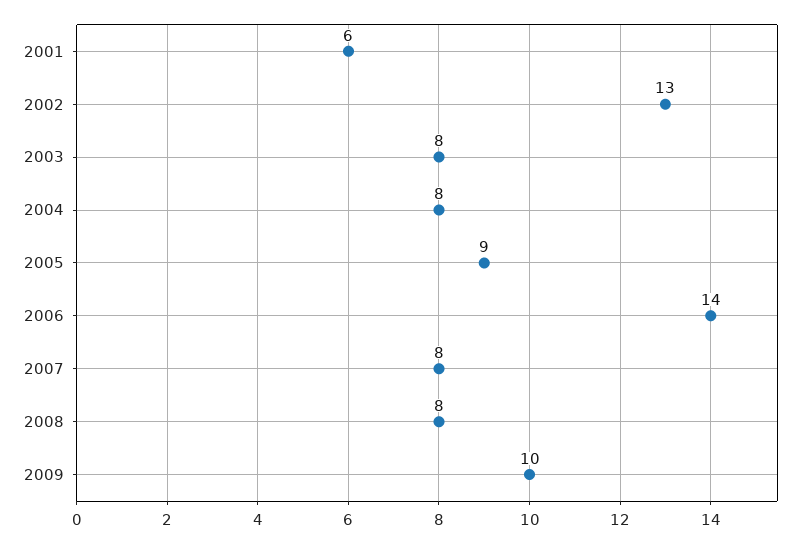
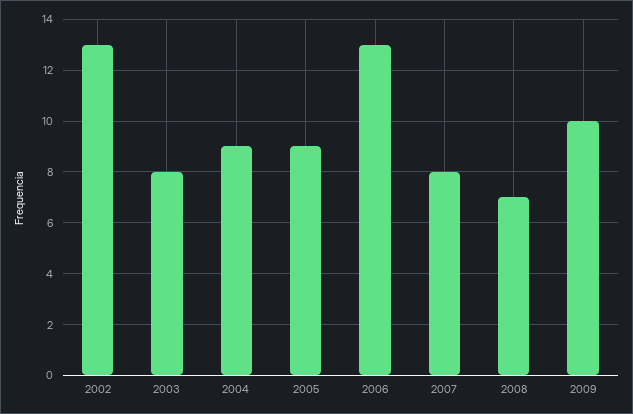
  {
-   "2001": 6,
    "2002": 13,
    "2003": 8,
-   "2004": 8,
+   "2004": 9,
    "2005": 9,
-   "2006": 14,
+   "2006": 13,
    "2007": 8,
-   "2008": 8,
+   "2008": 7,
    "2009": 10
  }

